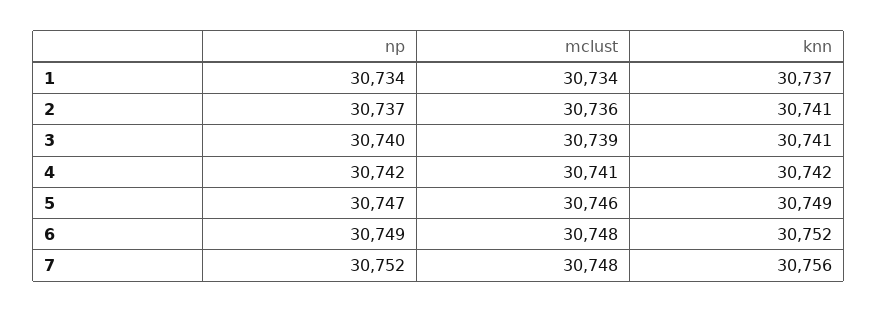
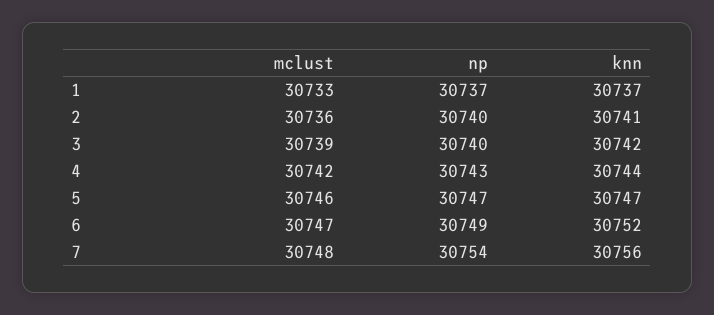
  {
    "np": {
-     "1": 30734,
+     "1": 30737,
-     "2": 30737,
+     "2": 30740,
      "3": 30740,
-     "4": 30742,
+     "4": 30743,
      "5": 30747,
      "6": 30749,
-     "7": 30752
+     "7": 30754
    },
    "mclust": {
-     "1": 30734,
+     "1": 30733,
      "2": 30736,
      "3": 30739,
-     "4": 30741,
+     "4": 30742,
      "5": 30746,
-     "6": 30748,
+     "6": 30747,
      "7": 30748
    },
    "knn": {
      "1": 30737,
      "2": 30741,
-     "3": 30741,
+     "3": 30742,
-     "4": 30742,
+     "4": 30744,
-     "5": 30749,
+     "5": 30747,
      "6": 30752,
      "7": 30756
    }
  }

